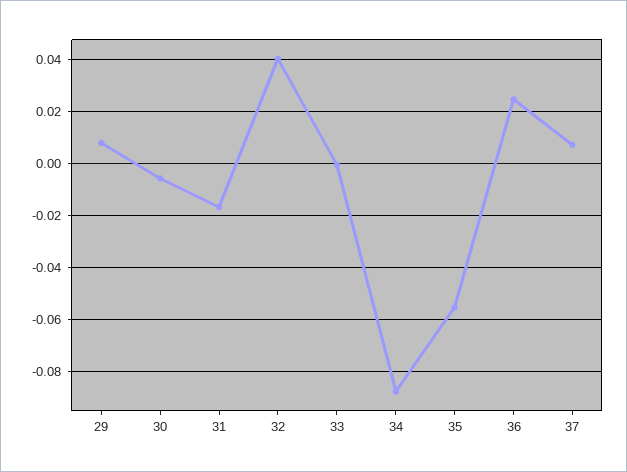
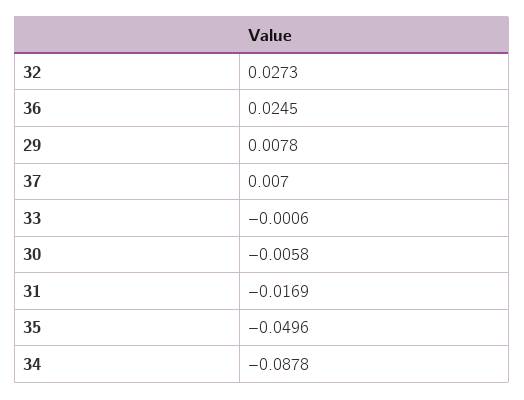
  {
    "29": 0.0078,
    "30": -0.0058,
    "31": -0.0169,
-   "32": 0.04,
+   "32": 0.0273,
    "33": -0.0006,
    "34": -0.0878,
-   "35": -0.055,
+   "35": -0.0496,
    "36": 0.0245,
    "37": 0.007
  }

